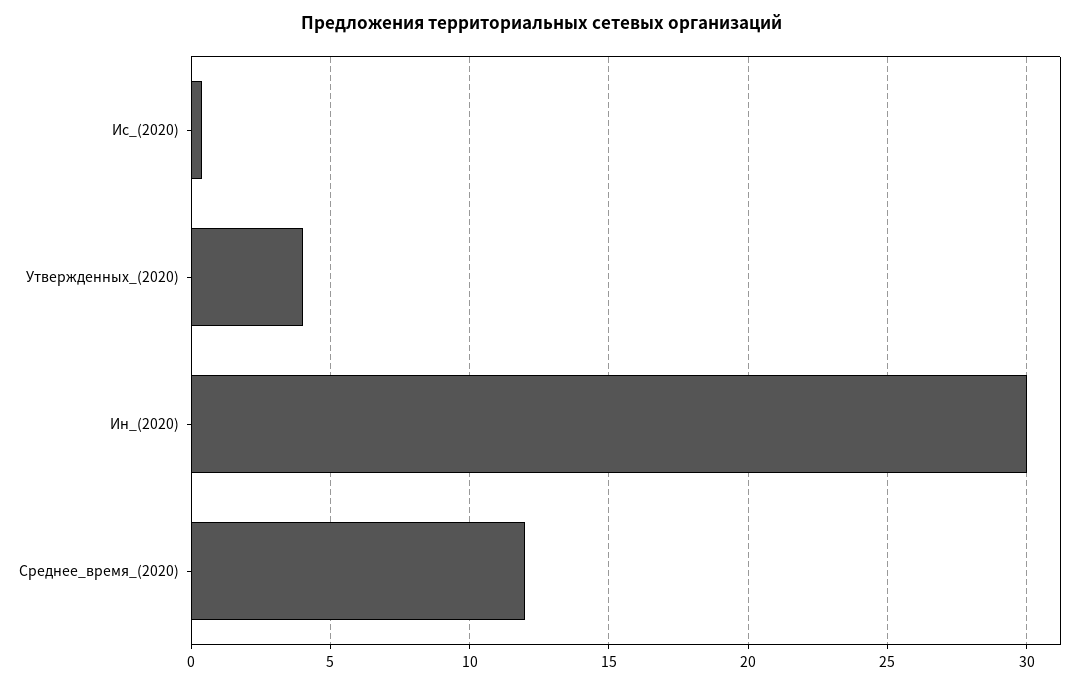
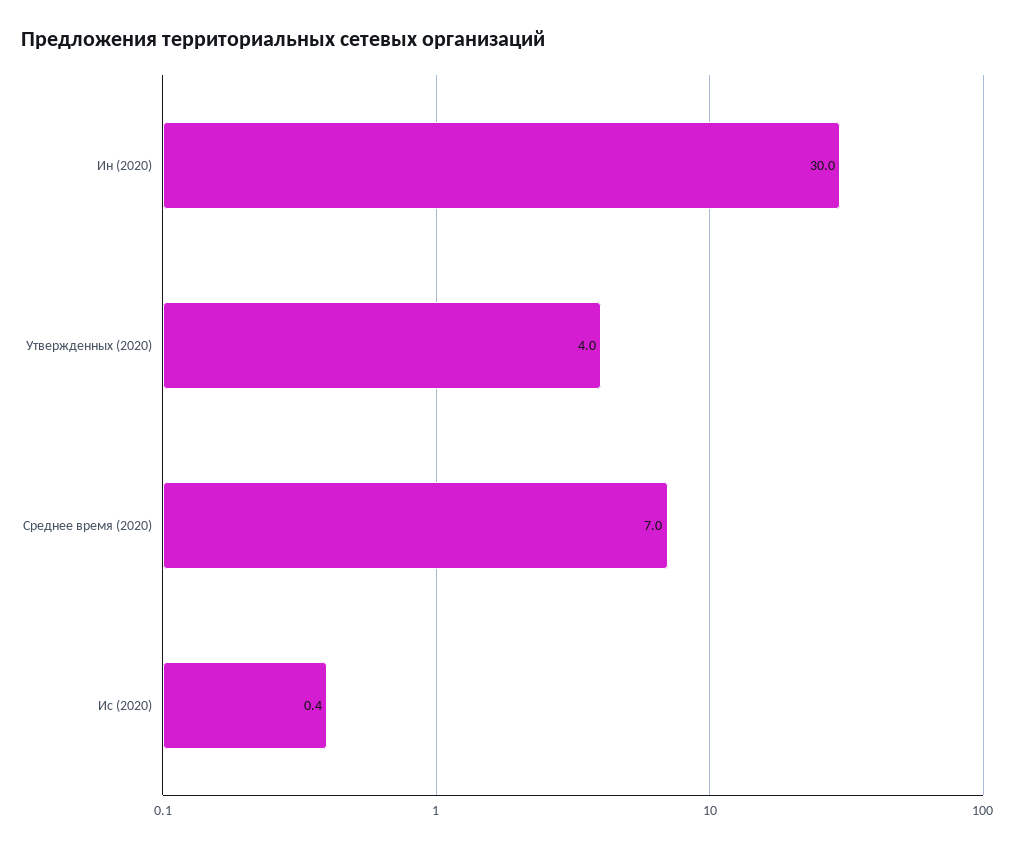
  {
    "Ис_(2020)": 0.4,
    "Утвержденных_(2020)": 4,
    "Ин_(2020)": 30,
-   "Среднее_время_(2020)": 12
+   "Среднее_время_(2020)": 7
  }

